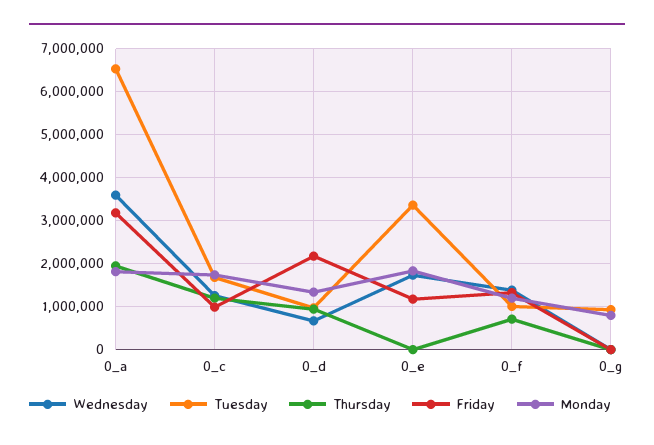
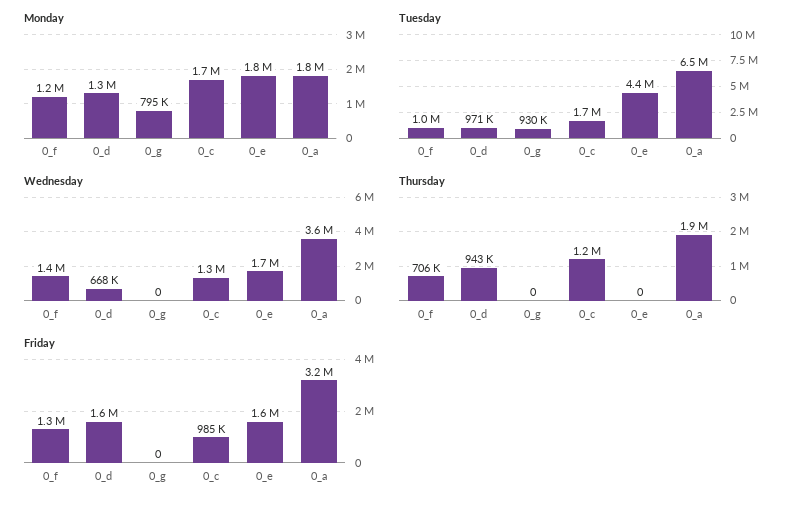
  {
    "Wednesday": {
      "0_a": 3600000,
      "0_c": 1300000,
      "0_d": 668000,
      "0_e": 1700000,
      "0_f": 1400000,
      "0_g": 0
    },
    "Tuesday": {
      "0_a": 6500000,
      "0_c": 1700000,
      "0_d": 971000,
-     "0_e": 3400000,
+     "0_e": 4400000,
      "0_f": 1000000,
      "0_g": 930000
    },
    "Thursday": {
      "0_a": 1900000,
      "0_c": 1200000,
      "0_d": 943000,
      "0_e": 0,
      "0_f": 706000,
      "0_g": 0
    },
    "Friday": {
      "0_a": 3200000,
      "0_c": 985000,
-     "0_d": 2200000,
+     "0_d": 1600000,
-     "0_e": 1200000,
+     "0_e": 1600000,
      "0_f": 1300000,
      "0_g": 0
    },
    "Monday": {
      "0_a": 1800000,
      "0_c": 1700000,
      "0_d": 1300000,
      "0_e": 1800000,
      "0_f": 1200000,
      "0_g": 795000
    }
  }

